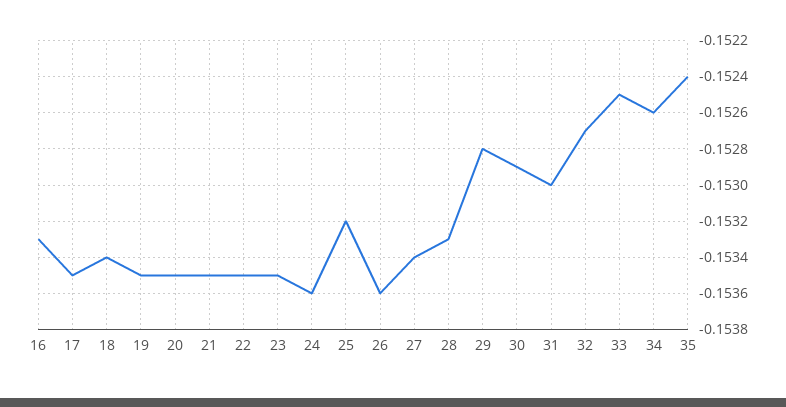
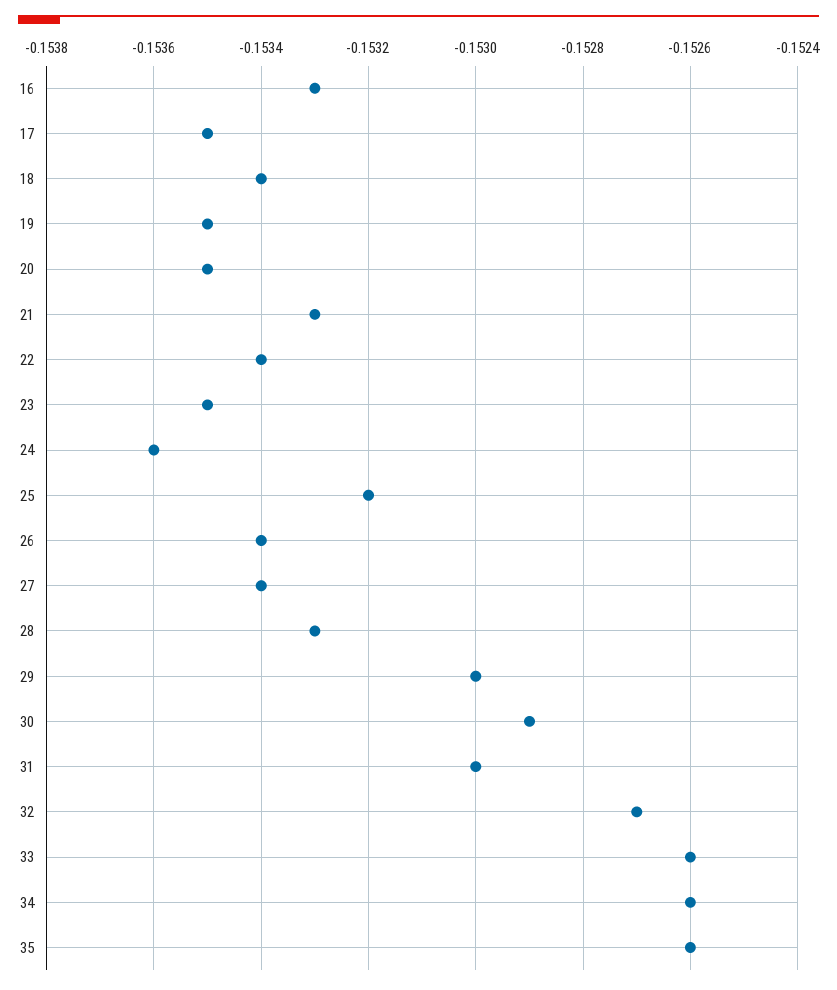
  {
    "16": -0.1533,
    "17": -0.1535,
    "18": -0.1534,
    "19": -0.1535,
    "20": -0.1535,
-   "21": -0.1535,
+   "21": -0.1533,
-   "22": -0.1535,
+   "22": -0.1534,
    "23": -0.1535,
    "24": -0.1536,
    "25": -0.1532,
-   "26": -0.1536,
+   "26": -0.1534,
    "27": -0.1534,
    "28": -0.1533,
-   "29": -0.1528,
+   "29": -0.153,
    "30": -0.1529,
    "31": -0.153,
    "32": -0.1527,
-   "33": -0.1525,
+   "33": -0.1526,
    "34": -0.1526,
-   "35": -0.1524
+   "35": -0.1526
  }

